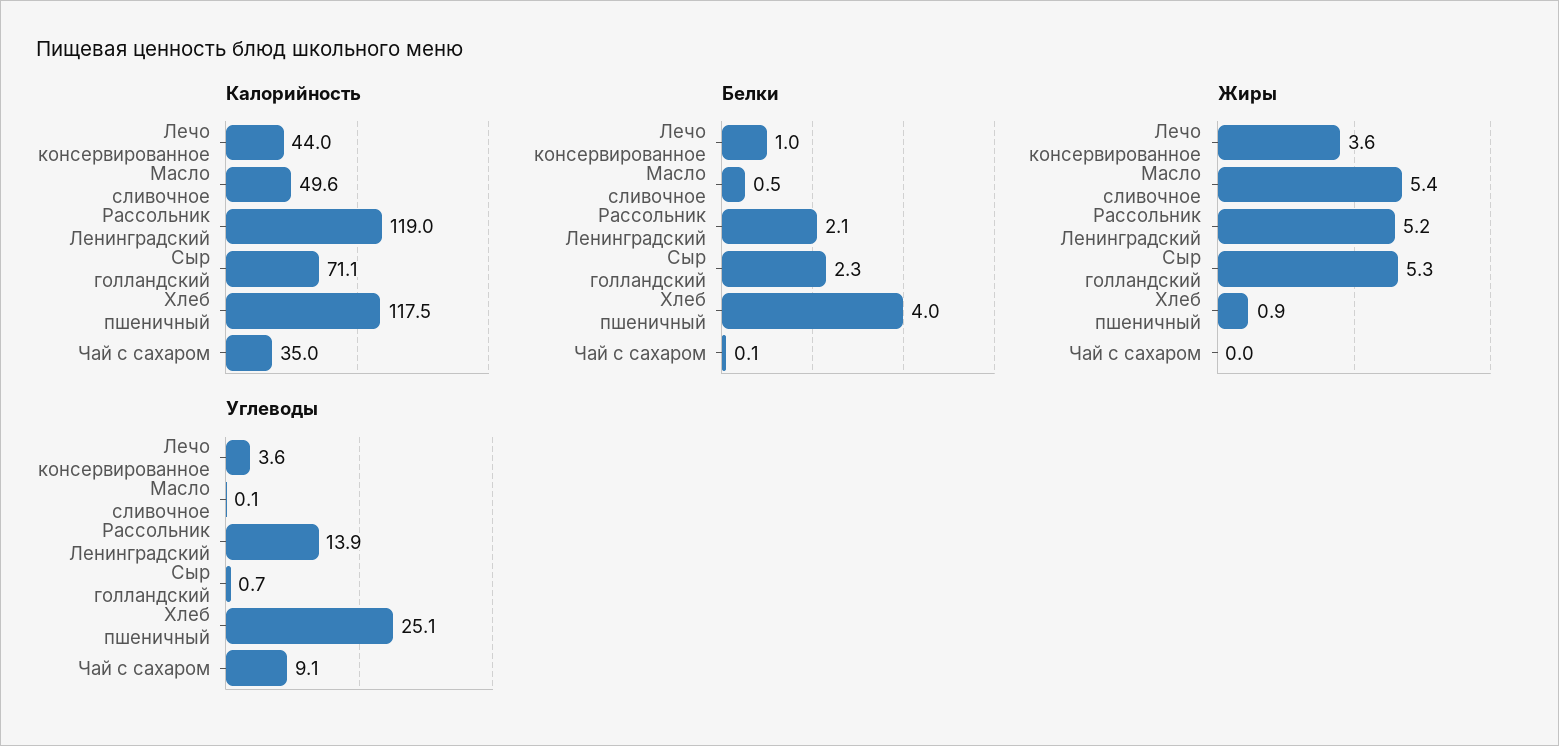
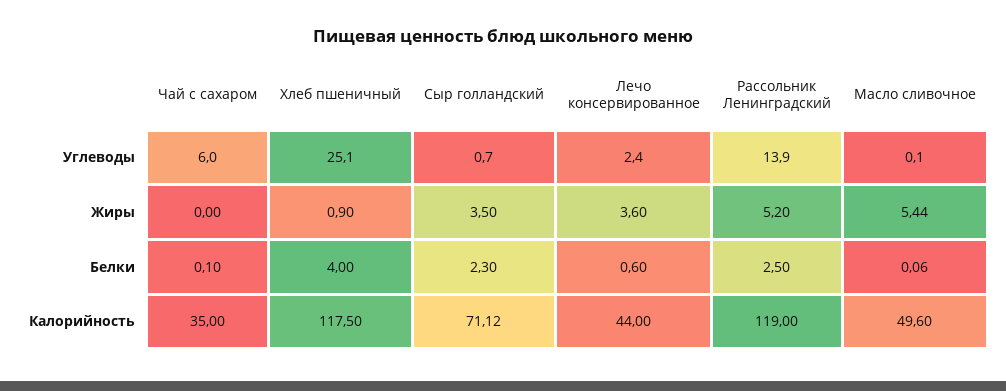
  {
    "Калорийность": {
      "Лечо консервированное": 44,
      "Масло сливочное": 49.6,
      "Рассольник Ленинградский": 119,
      "Сыр голландский": 71.12,
      "Хлеб пшеничный": 117.5,
      "Чай с сахаром": 35
    },
    "Белки": {
-     "Лечо консервированное": 1,
+     "Лечо консервированное": 0.6,
-     "Масло сливочное": 0.5,
+     "Масло сливочное": 0.06,
-     "Рассольник Ленинградский": 2.1,
+     "Рассольник Ленинградский": 2.5,
      "Сыр голландский": 2.3,
      "Хлеб пшеничный": 4,
      "Чай с сахаром": 0.1
    },
    "Жиры": {
      "Лечо консервированное": 3.6,
      "Масло сливочное": 5.44,
      "Рассольник Ленинградский": 5.2,
-     "Сыр голландский": 5.3,
+     "Сыр голландский": 3.5,
      "Хлеб пшеничный": 0.9,
      "Чай с сахаром": 0
    },
    "Углеводы": {
-     "Лечо консервированное": 3.6,
+     "Лечо консервированное": 2.4,
      "Масло сливочное": 0.1,
      "Рассольник Ленинградский": 13.9,
      "Сыр голландский": 0.7,
      "Хлеб пшеничный": 25.1,
-     "Чай с сахаром": 9.1
+     "Чай с сахаром": 6
    }
  }

